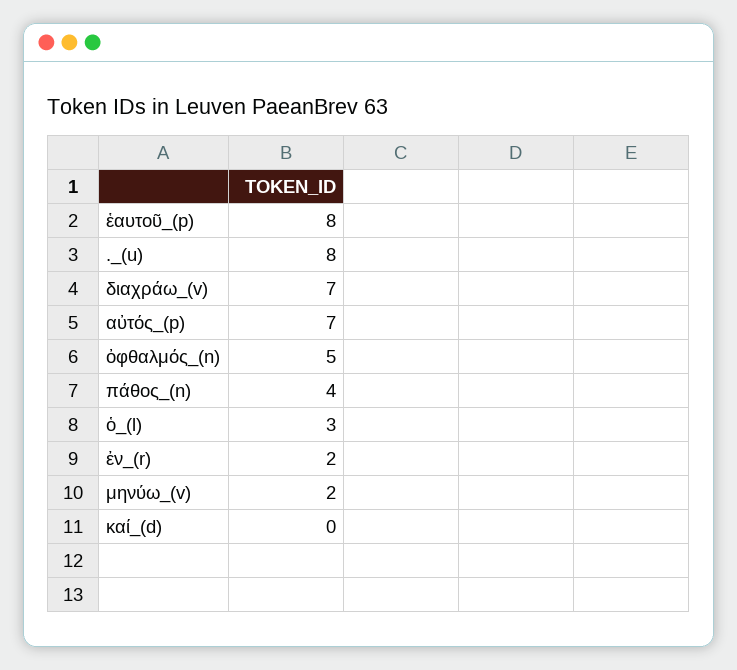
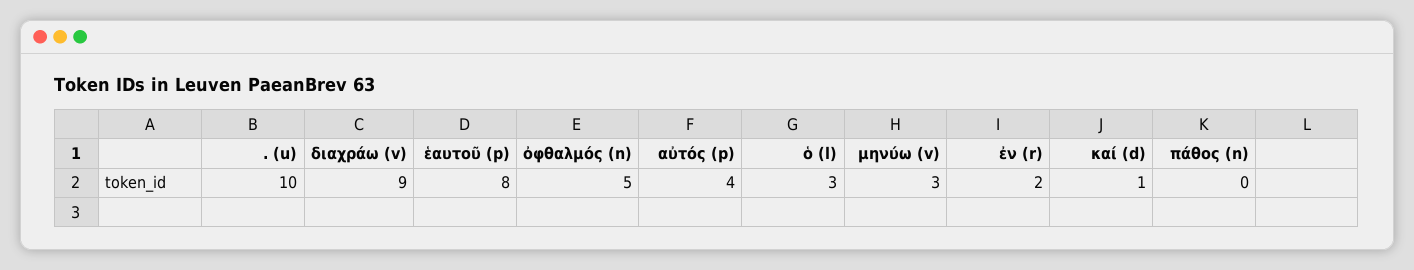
  {
    "ἑαυτοῦ_(p)": 8,
-   "._(u)": 8,
+   "._(u)": 10,
-   "διαχράω_(v)": 7,
+   "διαχράω_(v)": 9,
-   "αὐτός_(p)": 7,
+   "αὐτός_(p)": 4,
    "ὀφθαλμός_(n)": 5,
-   "πάθος_(n)": 4,
+   "πάθος_(n)": 0,
    "ὁ_(l)": 3,
    "ἐν_(r)": 2,
-   "μηνύω_(v)": 2,
+   "μηνύω_(v)": 3,
-   "καί_(d)": 0
+   "καί_(d)": 1
  }

